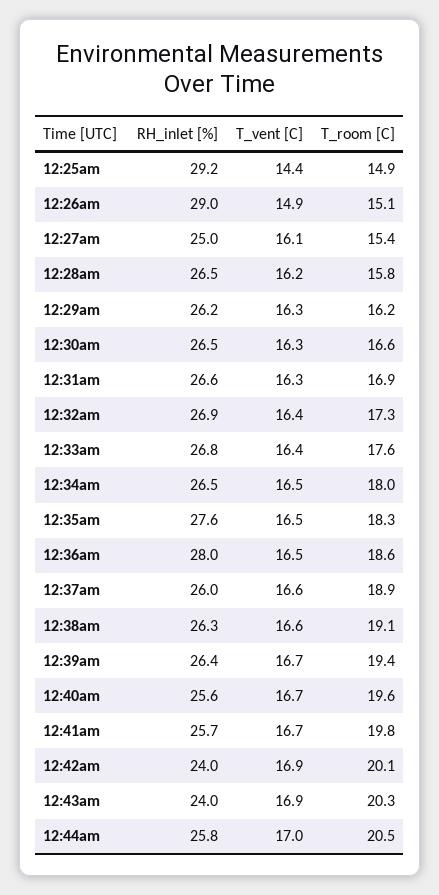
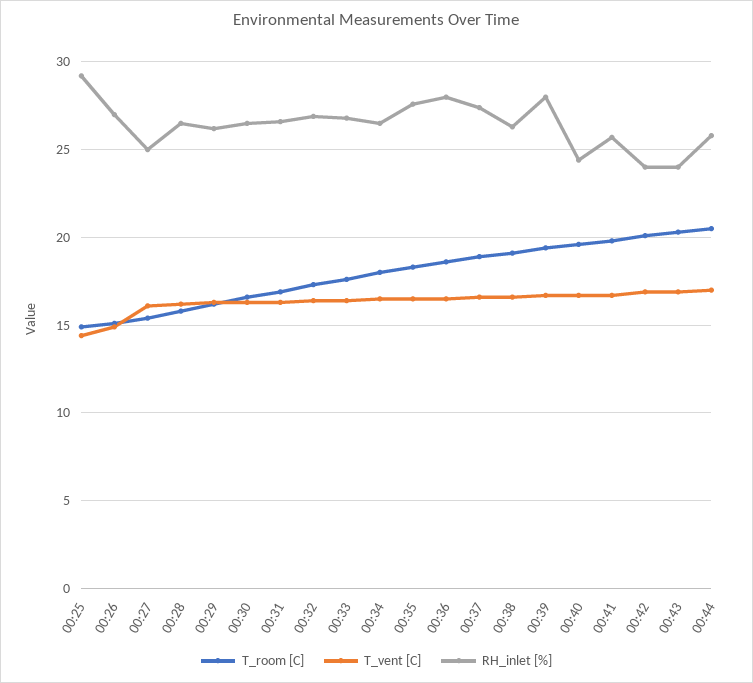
  {
    "RH_inlet [%]": {
      "12:25am": 29.2,
-     "12:26am": 29,
+     "12:26am": 27,
      "12:27am": 25,
      "12:28am": 26.5,
      "12:29am": 26.2,
      "12:30am": 26.5,
      "12:31am": 26.6,
      "12:32am": 26.9,
      "12:33am": 26.8,
      "12:34am": 26.5,
      "12:35am": 27.6,
      "12:36am": 28,
-     "12:37am": 26,
+     "12:37am": 27.5,
      "12:38am": 26.3,
-     "12:39am": 26.4,
+     "12:39am": 28,
-     "12:40am": 25.6,
+     "12:40am": 24.5,
      "12:41am": 25.7,
      "12:42am": 24,
      "12:43am": 24,
      "12:44am": 25.8
    },
    "T_vent [C]": {
      "12:25am": 14.4,
      "12:26am": 14.9,
      "12:27am": 16.1,
      "12:28am": 16.2,
      "12:29am": 16.3,
      "12:30am": 16.3,
      "12:31am": 16.3,
      "12:32am": 16.4,
      "12:33am": 16.4,
      "12:34am": 16.5,
      "12:35am": 16.5,
      "12:36am": 16.5,
      "12:37am": 16.6,
      "12:38am": 16.6,
      "12:39am": 16.7,
      "12:40am": 16.7,
      "12:41am": 16.7,
      "12:42am": 16.9,
      "12:43am": 16.9,
      "12:44am": 17
    },
    "T_room [C]": {
      "12:25am": 14.9,
      "12:26am": 15.1,
      "12:27am": 15.4,
      "12:28am": 15.8,
      "12:29am": 16.2,
      "12:30am": 16.6,
      "12:31am": 16.9,
      "12:32am": 17.3,
      "12:33am": 17.6,
      "12:34am": 18,
      "12:35am": 18.3,
      "12:36am": 18.6,
      "12:37am": 18.9,
      "12:38am": 19.1,
      "12:39am": 19.4,
      "12:40am": 19.6,
      "12:41am": 19.8,
      "12:42am": 20.1,
      "12:43am": 20.3,
      "12:44am": 20.5
    }
  }

